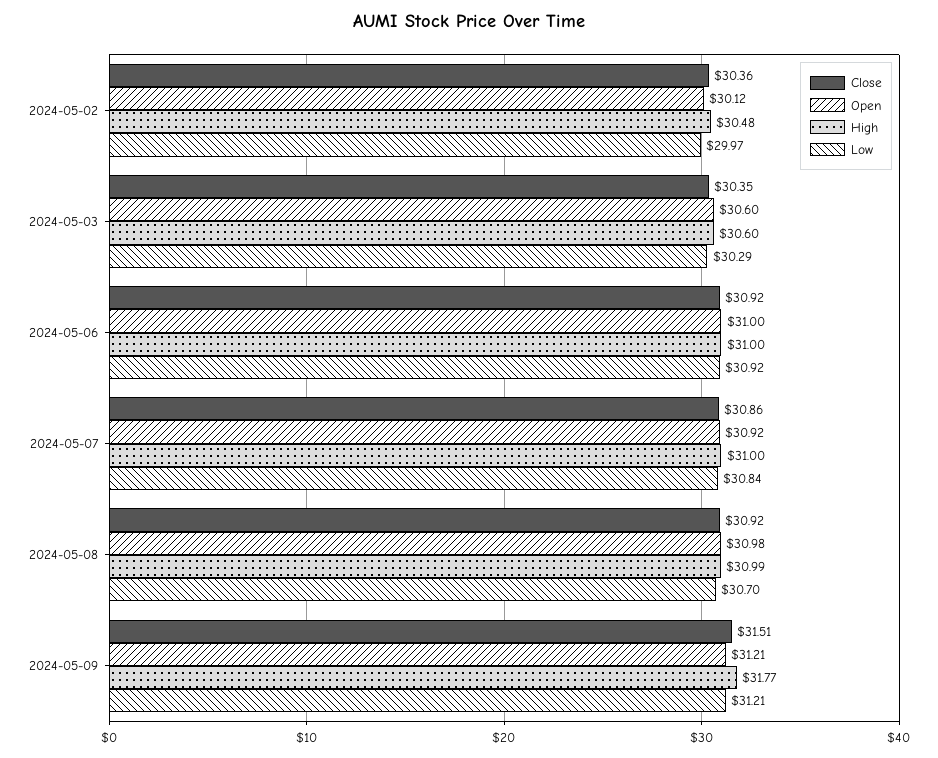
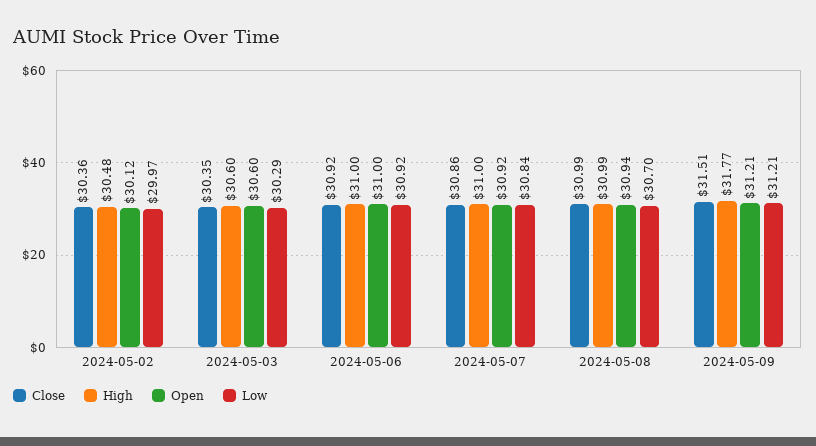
  {
    "Close": {
      "2024-05-02": 30.36,
      "2024-05-03": 30.35,
      "2024-05-06": 30.92,
      "2024-05-07": 30.86,
-     "2024-05-08": 30.92,
+     "2024-05-08": 30.99,
      "2024-05-09": 31.51
    },
    "Open": {
      "2024-05-02": 30.12,
      "2024-05-03": 30.6,
      "2024-05-06": 31,
      "2024-05-07": 30.92,
-     "2024-05-08": 30.98,
+     "2024-05-08": 30.94,
      "2024-05-09": 31.21
    },
    "High": {
      "2024-05-02": 30.48,
      "2024-05-03": 30.6,
      "2024-05-06": 31,
      "2024-05-07": 31,
      "2024-05-08": 30.99,
      "2024-05-09": 31.77
    },
    "Low": {
      "2024-05-02": 29.97,
      "2024-05-03": 30.29,
      "2024-05-06": 30.92,
      "2024-05-07": 30.84,
      "2024-05-08": 30.7,
      "2024-05-09": 31.21
    }
  }

